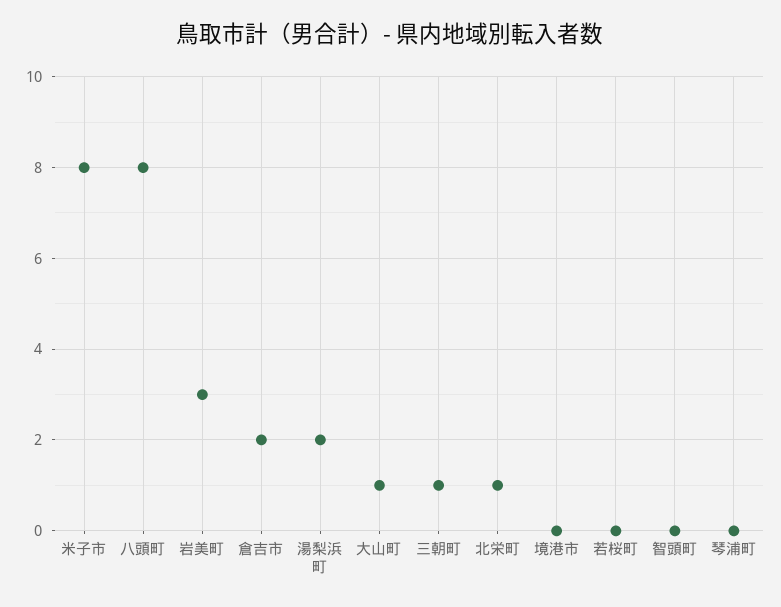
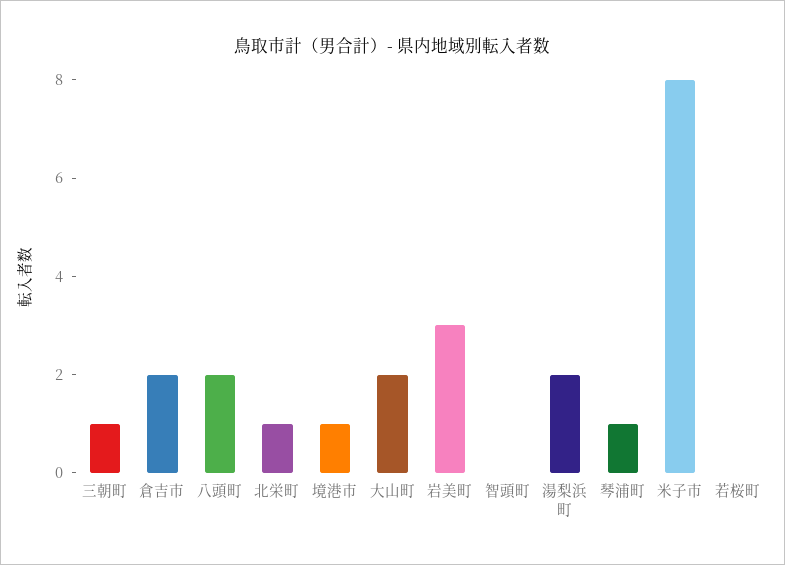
  {
    "米子市": 8,
-   "八頭町": 8,
+   "八頭町": 2,
    "岩美町": 3,
    "倉吉市": 2,
    "湯梨浜町": 2,
-   "大山町": 1,
+   "大山町": 2,
    "三朝町": 1,
    "北栄町": 1,
-   "境港市": 0,
+   "境港市": 1,
    "若桜町": 0,
    "智頭町": 0,
-   "琴浦町": 0
+   "琴浦町": 1
  }

